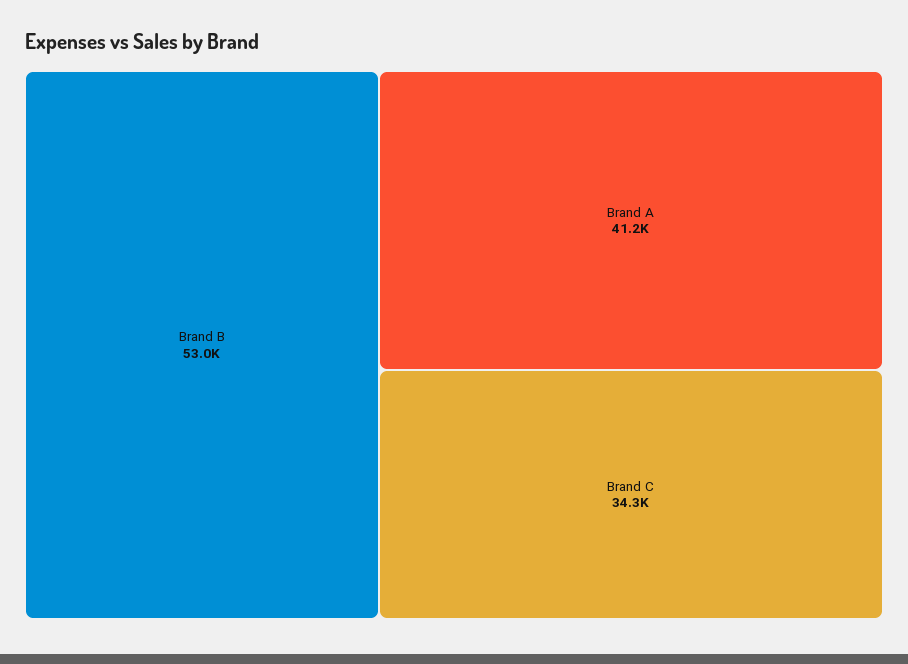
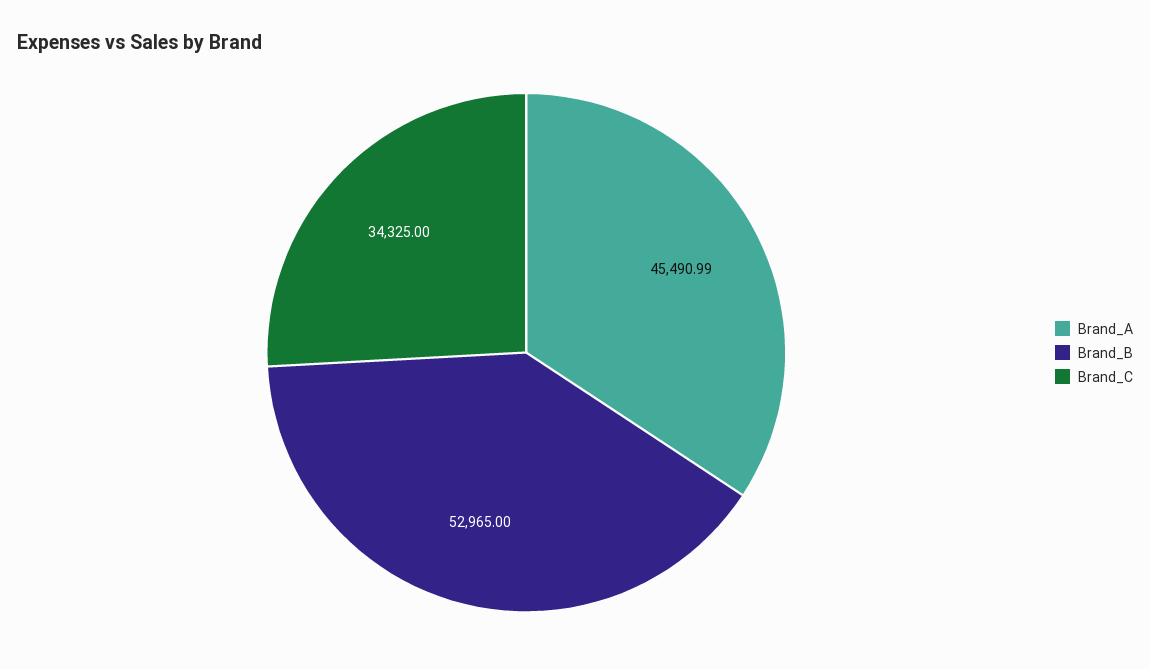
  {
    "Brand B": 52965,
-   "Brand A": 41200,
+   "Brand A": 45490.99,
    "Brand C": 34325
  }

